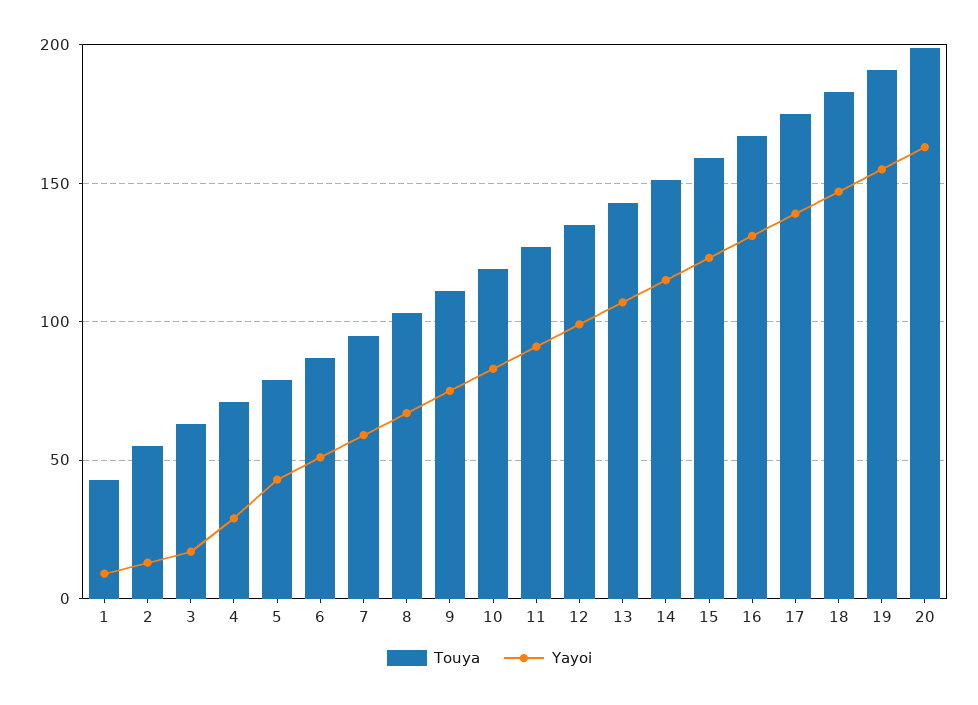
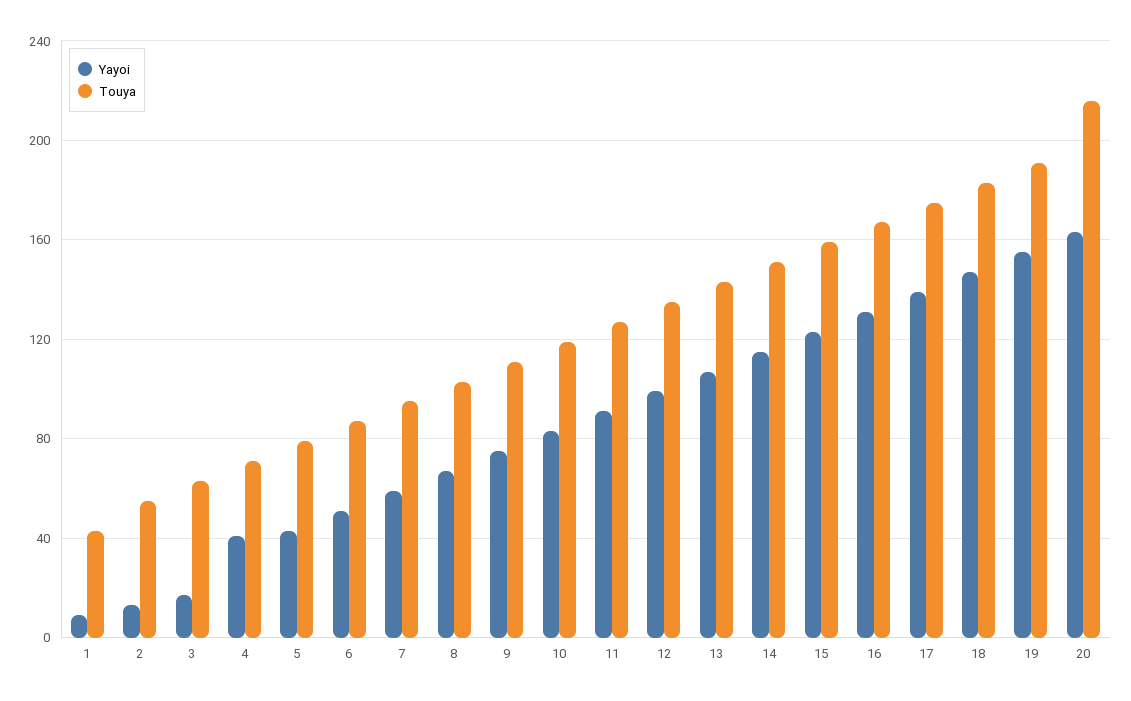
  {
    "Touya": {
      "1": 45,
      "2": 55,
      "3": 65,
      "4": 70,
      "5": 80,
      "6": 85,
      "7": 95,
      "8": 105,
      "9": 110,
      "10": 120,
      "11": 125,
      "12": 135,
      "13": 145,
      "14": 150,
      "15": 160,
      "16": 165,
      "17": 175,
      "18": 185,
      "19": 190,
-     "20": 200
+     "20": 215
    },
    "Yayoi": {
      "1": 10,
      "2": 15,
      "3": 15,
-     "4": 30,
+     "4": 40,
      "5": 45,
      "6": 50,
      "7": 60,
      "8": 65,
      "9": 75,
      "10": 85,
      "11": 90,
      "12": 100,
      "13": 105,
      "14": 115,
      "15": 125,
      "16": 130,
      "17": 140,
      "18": 145,
      "19": 155,
      "20": 165
    }
  }

